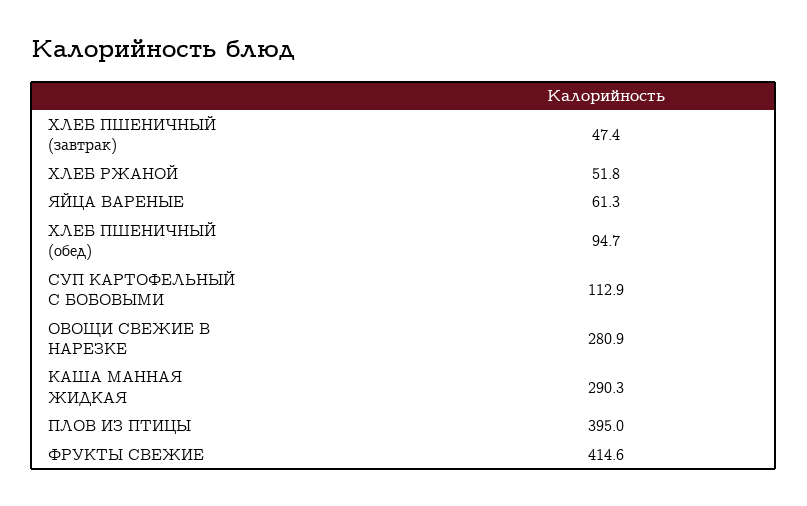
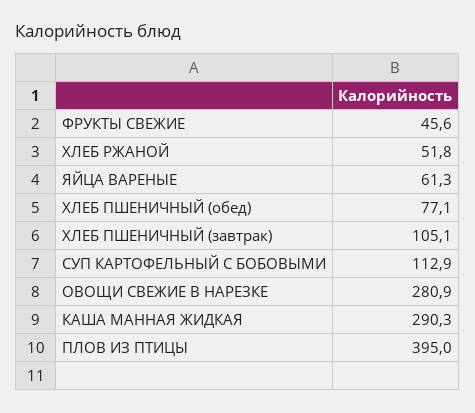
  {
-   "ХЛЕБ ПШЕНИЧНЫЙ (завтрак)": 47.4,
+   "ХЛЕБ ПШЕНИЧНЫЙ (завтрак)": 105.1,
    "ХЛЕБ РЖАНОЙ": 51.8,
    "ЯЙЦА ВАРЕНЫЕ": 61.3,
-   "ХЛЕБ ПШЕНИЧНЫЙ (обед)": 94.7,
+   "ХЛЕБ ПШЕНИЧНЫЙ (обед)": 77.1,
    "СУП КАРТОФЕЛЬНЫЙ С БОБОВЫМИ": 112.9,
    "ОВОЩИ СВЕЖИЕ В НАРЕЗКЕ": 280.9,
    "КАША МАННАЯ ЖИДКАЯ": 290.3,
    "ПЛОВ ИЗ ПТИЦЫ": 395,
-   "ФРУКТЫ СВЕЖИЕ": 414.6
+   "ФРУКТЫ СВЕЖИЕ": 45.6
  }

